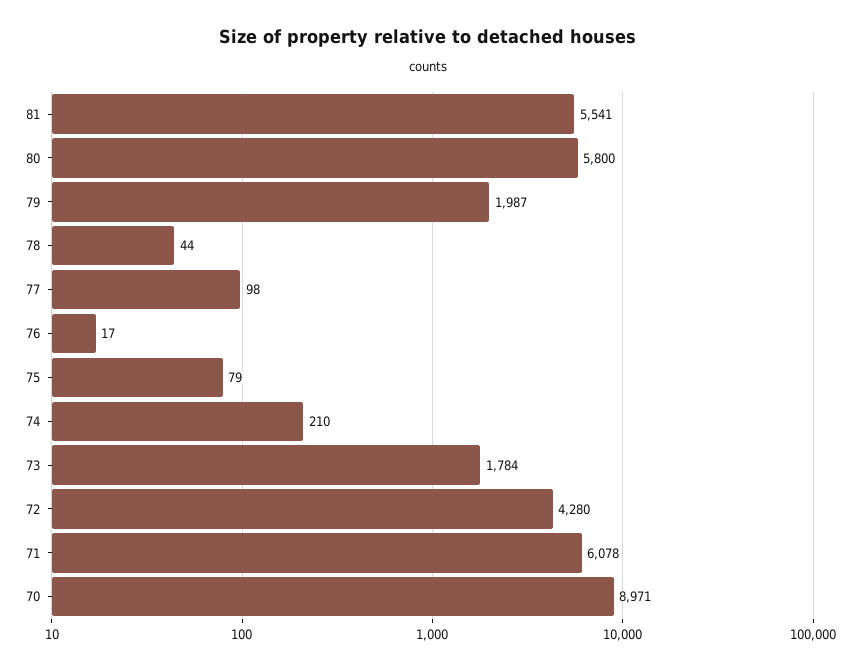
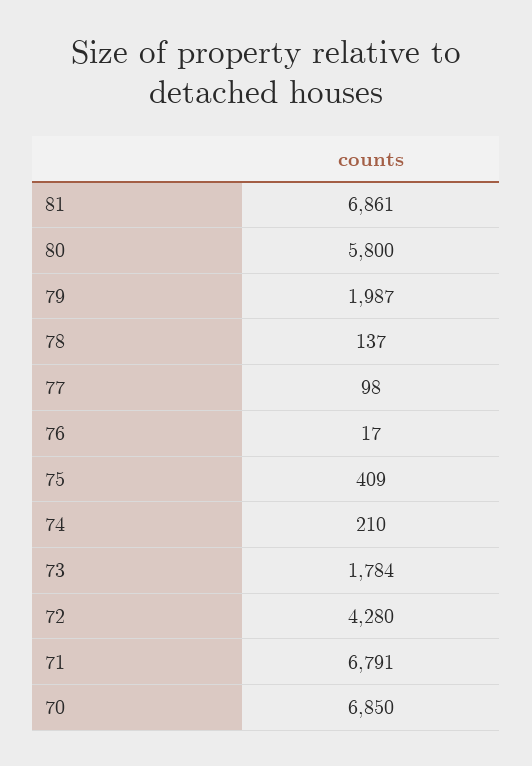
  {
-   "81": 5541,
+   "81": 6861,
    "80": 5800,
    "79": 1987,
-   "78": 44,
+   "78": 137,
    "77": 98,
    "76": 17,
-   "75": 79,
+   "75": 409,
    "74": 210,
    "73": 1784,
    "72": 4280,
-   "71": 6078,
+   "71": 6791,
-   "70": 8971
+   "70": 6850
  }

